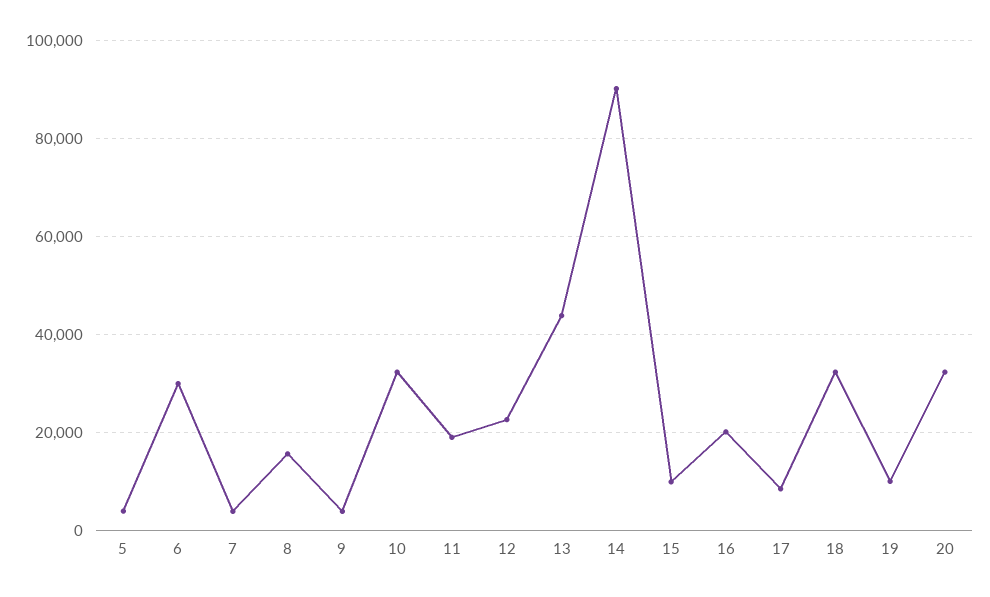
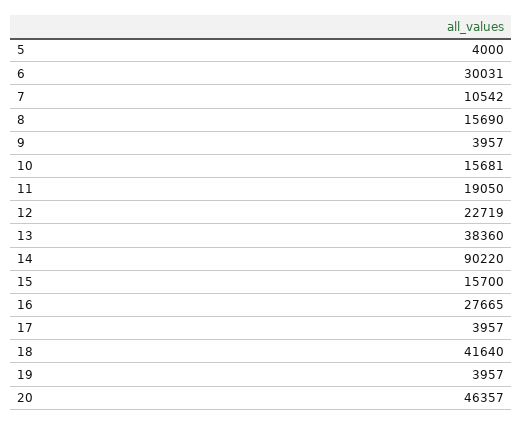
  {
    "5": 4000,
    "6": 30031,
-   "7": 4000,
+   "7": 10542,
    "8": 15690,
    "9": 3957,
-   "10": 32000,
+   "10": 15681,
    "11": 19050,
    "12": 22719,
-   "13": 44000,
+   "13": 38360,
    "14": 90220,
-   "15": 10000,
+   "15": 15700,
-   "16": 20000,
+   "16": 27665,
-   "17": 8000,
+   "17": 3957,
-   "18": 32000,
+   "18": 41640,
-   "19": 10000,
+   "19": 3957,
-   "20": 32000
+   "20": 46357
  }

